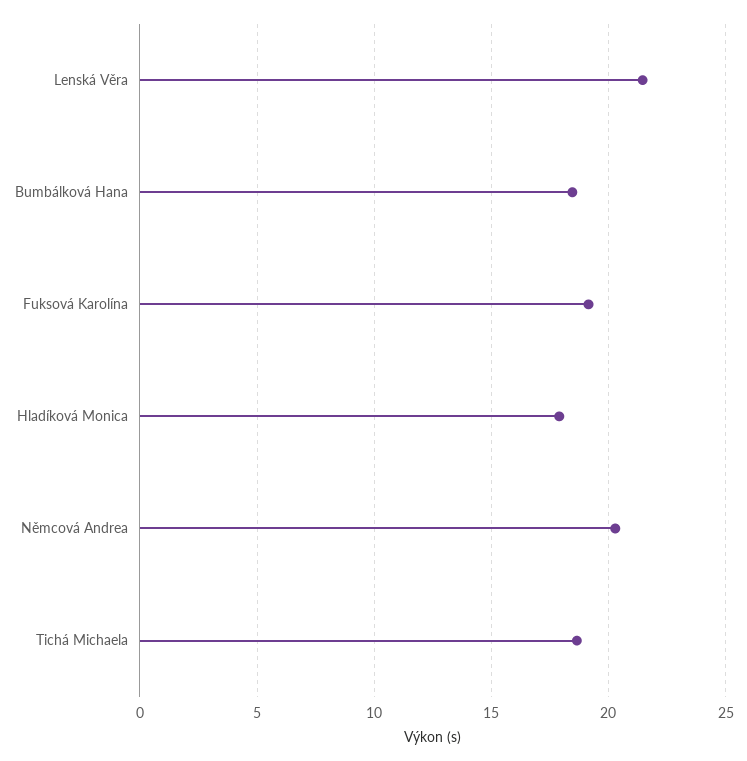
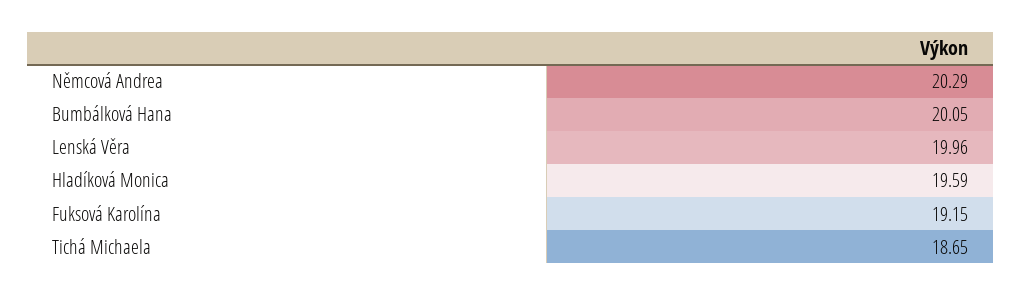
  {
-   "Lenská Věra": 21.5,
+   "Lenská Věra": 19.96,
-   "Bumbálková Hana": 18.5,
+   "Bumbálková Hana": 20.05,
    "Fuksová Karolína": 19.15,
-   "Hladíková Monica": 18,
+   "Hladíková Monica": 19.59,
    "Němcová Andrea": 20.29,
    "Tichá Michaela": 18.65
  }

